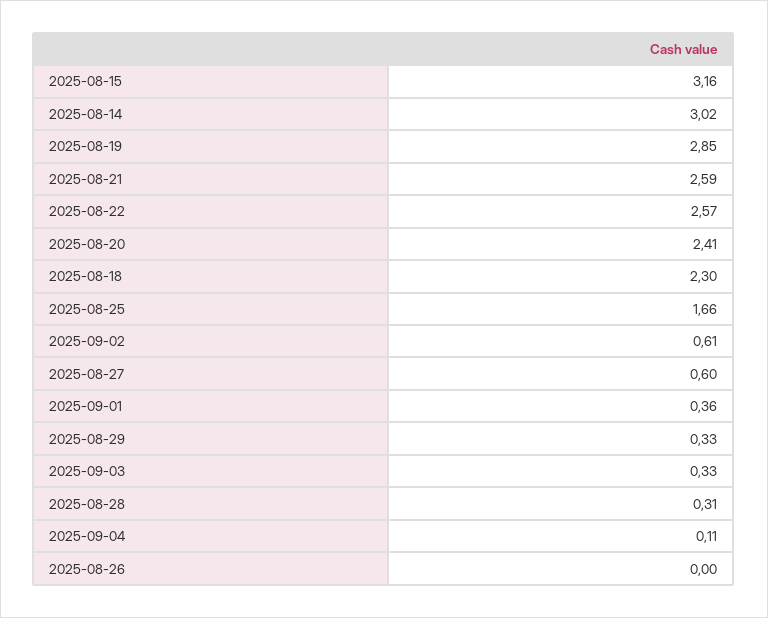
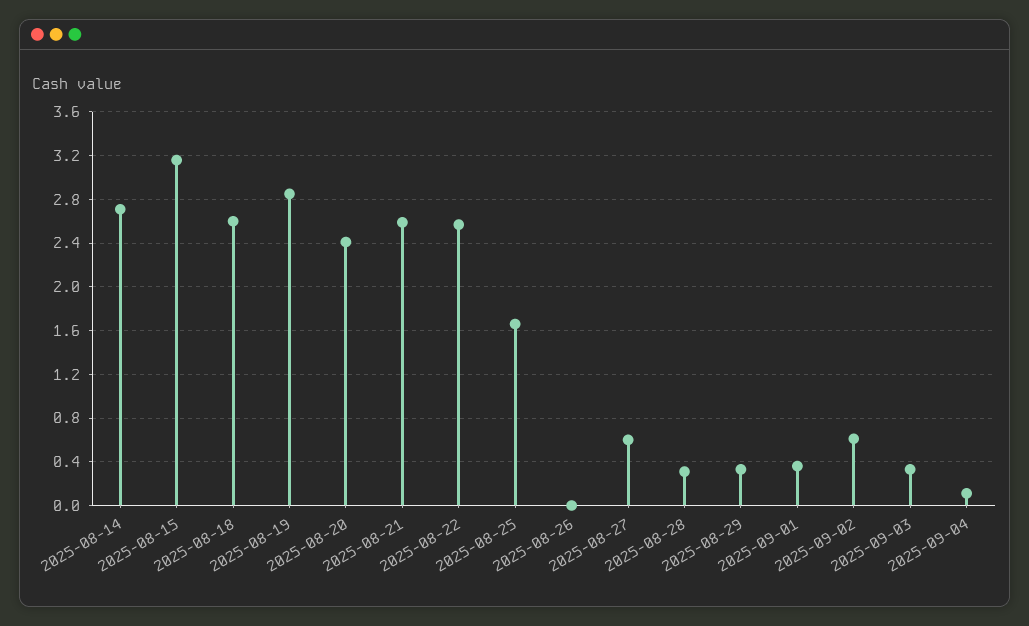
  {
    "2025-08-15": 3.16,
-   "2025-08-14": 3.02,
+   "2025-08-14": 2.7,
    "2025-08-19": 2.85,
    "2025-08-21": 2.59,
    "2025-08-22": 2.57,
    "2025-08-20": 2.41,
-   "2025-08-18": 2.3,
+   "2025-08-18": 2.6,
    "2025-08-25": 1.66,
    "2025-09-02": 0.61,
    "2025-08-27": 0.6,
    "2025-09-01": 0.36,
    "2025-08-29": 0.33,
    "2025-09-03": 0.33,
    "2025-08-28": 0.31,
    "2025-09-04": 0.11,
    "2025-08-26": 0
  }

